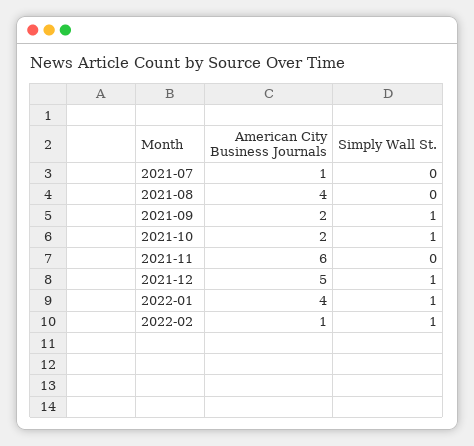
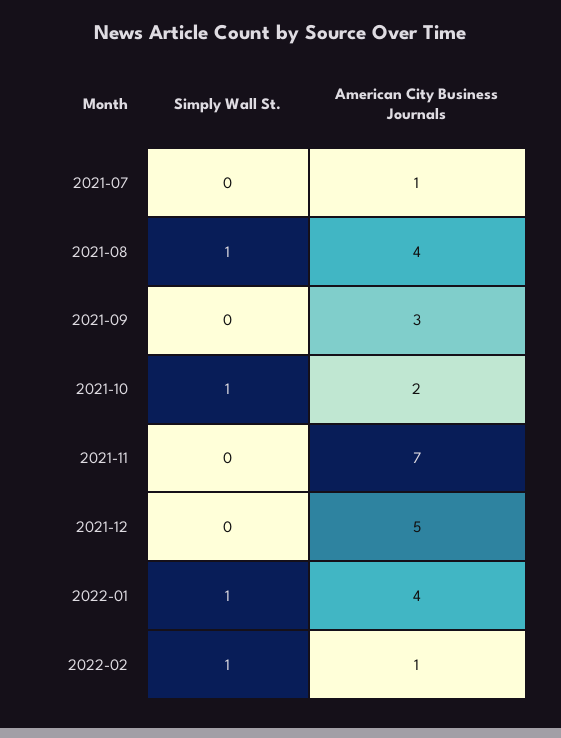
  {
    "American City Business Journals": {
      "2021-07": 1,
      "2021-08": 4,
-     "2021-09": 2,
+     "2021-09": 3,
      "2021-10": 2,
-     "2021-11": 6,
+     "2021-11": 7,
      "2021-12": 5,
      "2022-01": 4,
      "2022-02": 1
    },
    "Simply Wall St.": {
      "2021-07": 0,
-     "2021-08": 0,
+     "2021-08": 1,
-     "2021-09": 1,
+     "2021-09": 0,
      "2021-10": 1,
      "2021-11": 0,
-     "2021-12": 1,
+     "2021-12": 0,
      "2022-01": 1,
      "2022-02": 1
    }
  }

